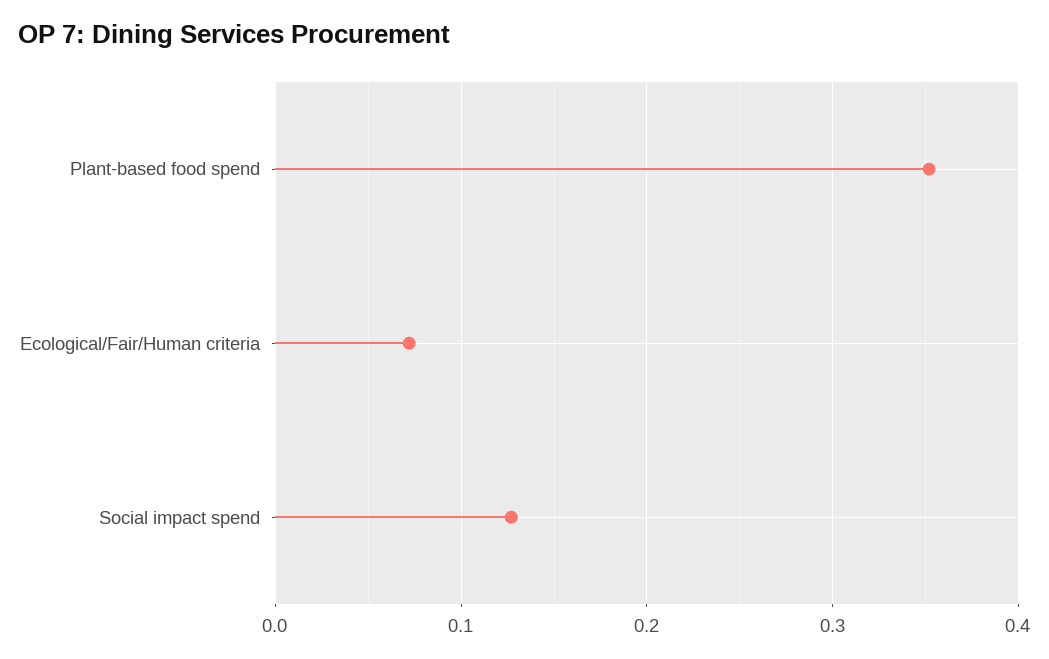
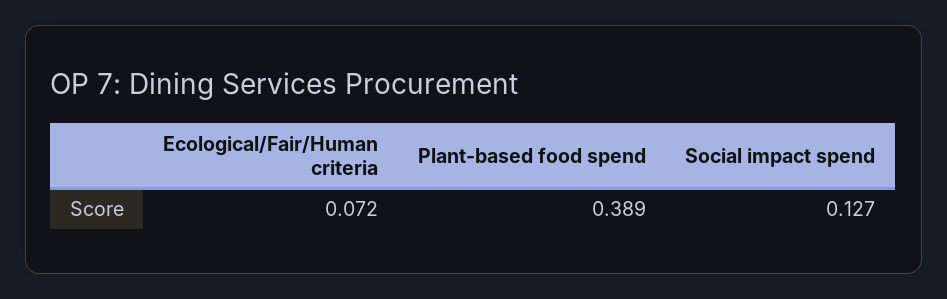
  {
-   "Plant-based food spend": 0.35,
+   "Plant-based food spend": 0.389,
    "Ecological/Fair/Human criteria": 0.072,
    "Social impact spend": 0.127
  }

